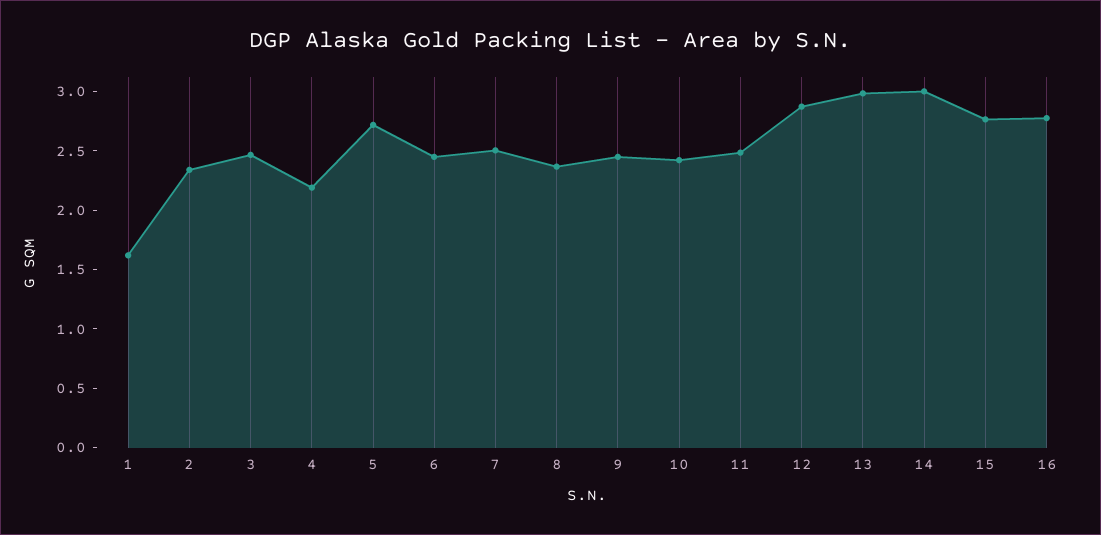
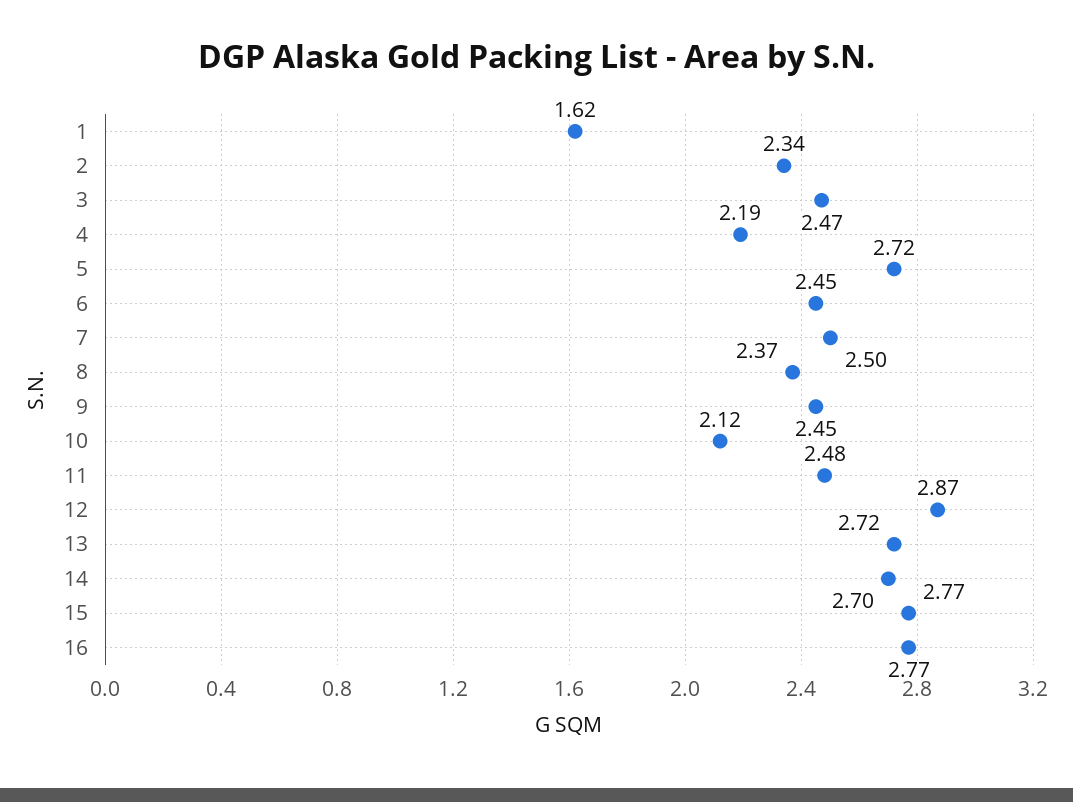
  {
    "1": 1.62,
    "2": 2.34,
    "3": 2.47,
    "4": 2.19,
    "5": 2.72,
    "6": 2.45,
    "7": 2.5,
    "8": 2.37,
    "9": 2.45,
-   "10": 2.4,
+   "10": 2.12,
    "11": 2.48,
    "12": 2.87,
-   "13": 3,
+   "13": 2.72,
-   "14": 3,
+   "14": 2.7,
    "15": 2.77,
    "16": 2.77
  }

